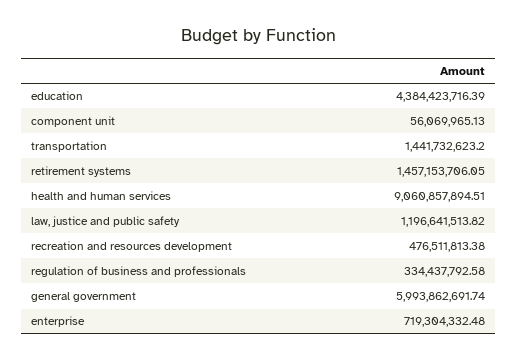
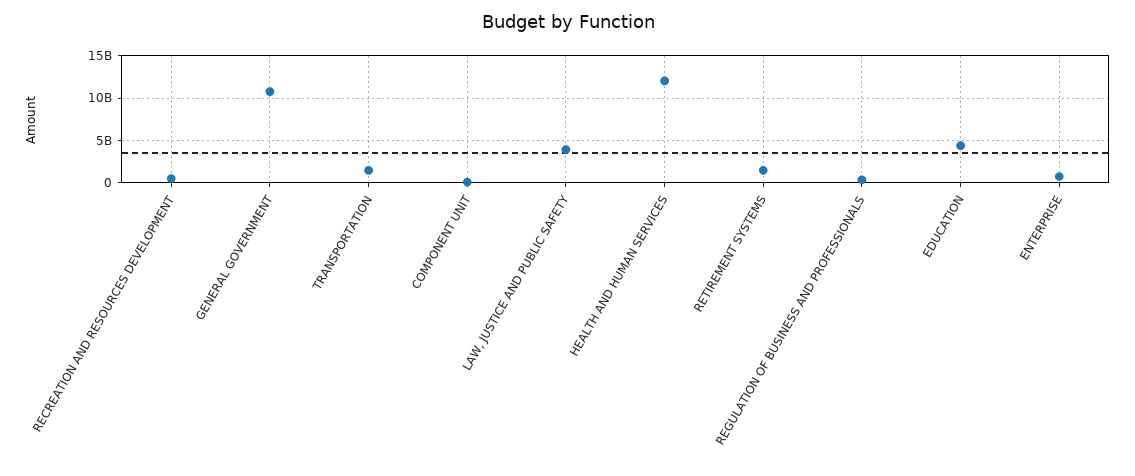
  {
    "education": 4384423716.39,
    "component unit": 56069965.13,
    "transportation": 1441732623.2,
    "retirement systems": 1457153706.05,
-   "health and human services": 9060857894.51,
+   "health and human services": 12000000000,
-   "law, justice and public safety": 1196641513.82,
+   "law, justice and public safety": 4000000000,
    "recreation and resources development": 476511813.38,
    "regulation of business and professionals": 334437792.58,
-   "general government": 5993862691.74,
+   "general government": 11000000000,
    "enterprise": 719304332.48
  }

